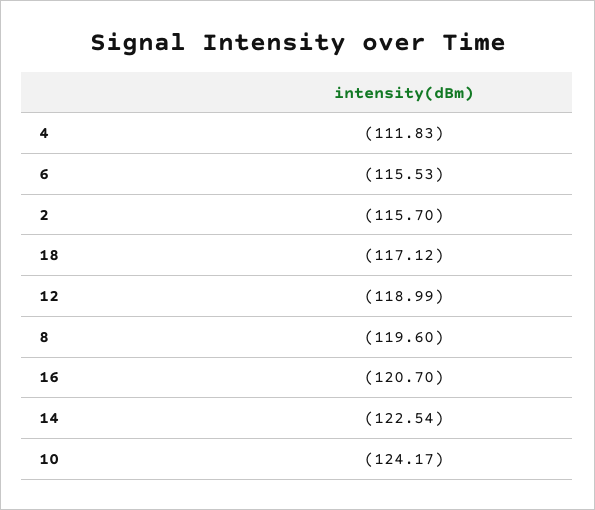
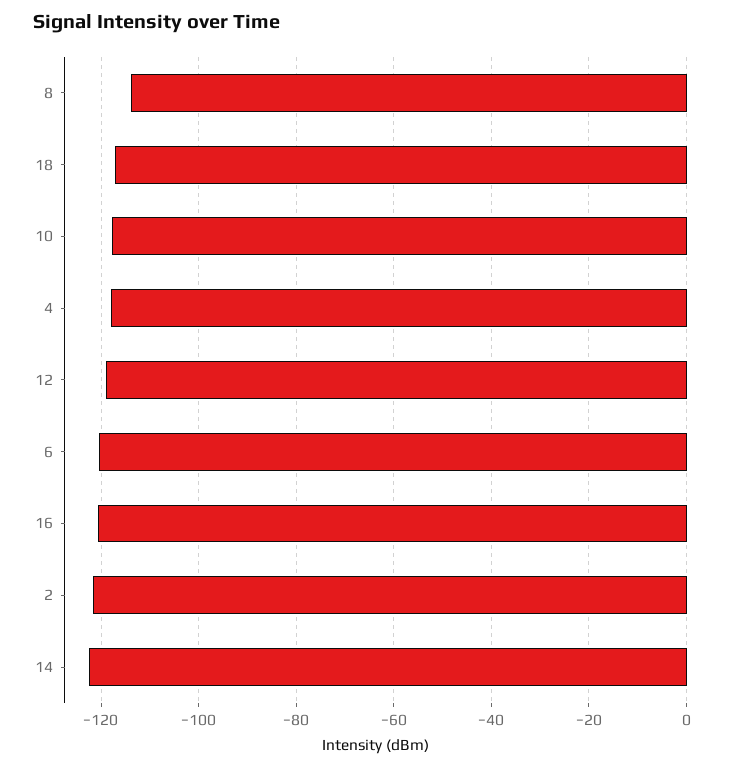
  {
-   "4": -111.83,
+   "4": -118,
-   "6": -115.53,
+   "6": -120,
-   "2": -115.7,
+   "2": -122,
    "18": -117.12,
    "12": -118.99,
-   "8": -119.6,
+   "8": -114,
    "16": -120.7,
    "14": -122.54,
-   "10": -124.17
+   "10": -118
  }

